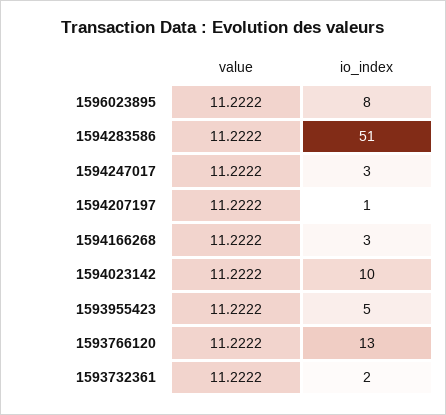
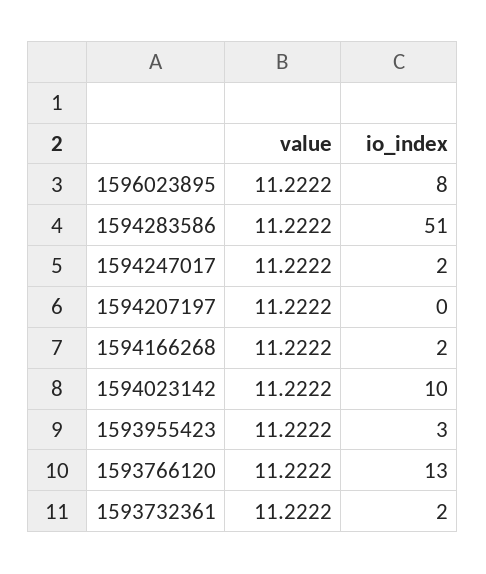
  {
    "value": {
      "1596023895": 11.2222,
      "1594283586": 11.2222,
      "1594247017": 11.2222,
      "1594207197": 11.2222,
      "1594166268": 11.2222,
      "1594023142": 11.2222,
      "1593955423": 11.2222,
      "1593766120": 11.2222,
      "1593732361": 11.2222
    },
    "io_index": {
      "1596023895": 8,
      "1594283586": 51,
-     "1594247017": 3,
+     "1594247017": 2,
-     "1594207197": 1,
+     "1594207197": 0,
-     "1594166268": 3,
+     "1594166268": 2,
      "1594023142": 10,
-     "1593955423": 5,
+     "1593955423": 3,
      "1593766120": 13,
      "1593732361": 2
    }
  }

